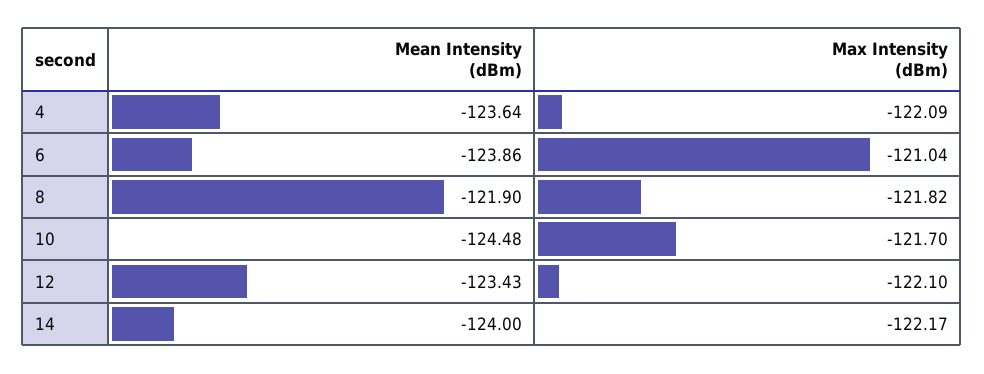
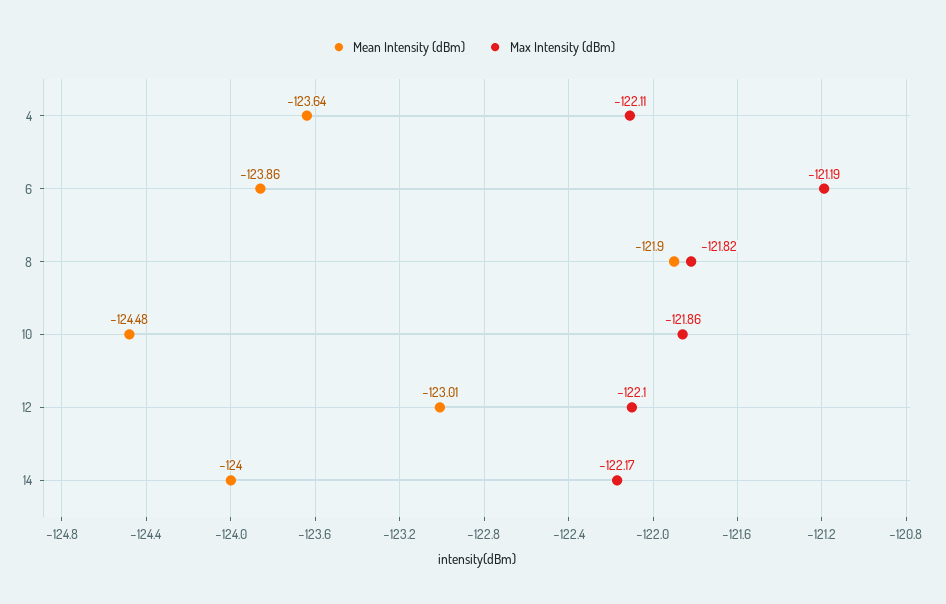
  {
    "Mean Intensity (dBm)": {
      "4": -123.64,
      "6": -123.86,
      "8": -121.9,
      "10": -124.48,
-     "12": -123.43,
+     "12": -123.01,
      "14": -124
    },
    "Max Intensity (dBm)": {
-     "4": -122.09,
+     "4": -122.11,
-     "6": -121.04,
+     "6": -121.19,
      "8": -121.82,
-     "10": -121.7,
+     "10": -121.86,
      "12": -122.1,
      "14": -122.17
    }
  }

